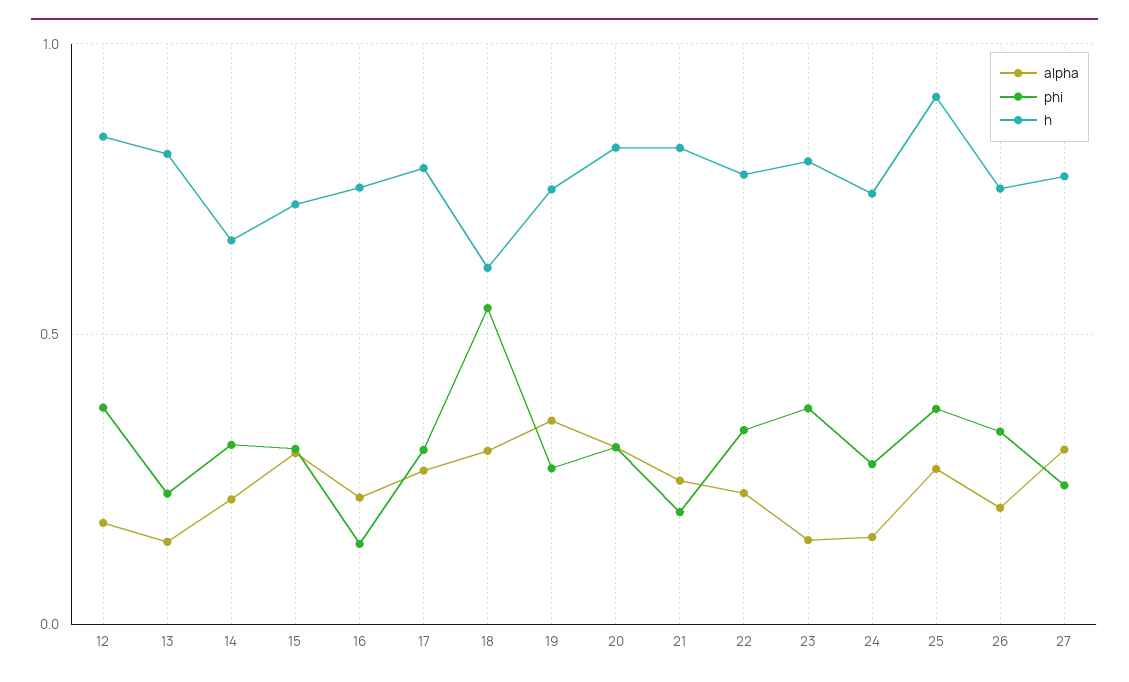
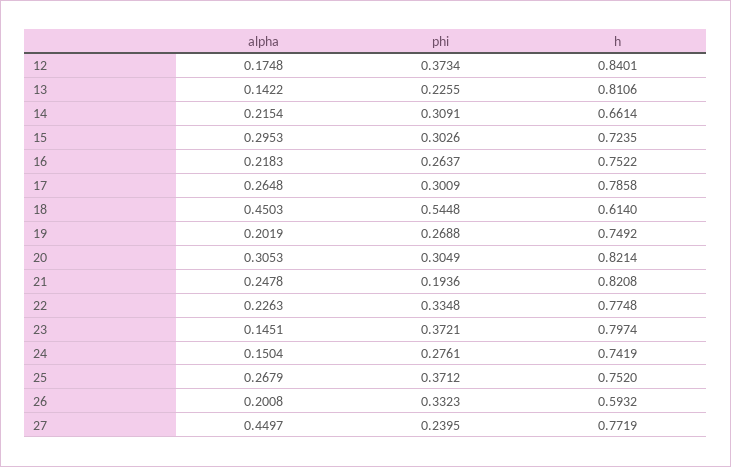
  {
    "alpha": {
      "12": 0.1748,
      "13": 0.1422,
      "14": 0.2154,
      "15": 0.2953,
      "16": 0.2183,
      "17": 0.2648,
-     "18": 0.3,
+     "18": 0.4503,
-     "19": 0.35,
+     "19": 0.2019,
      "20": 0.3053,
      "21": 0.2478,
      "22": 0.2263,
      "23": 0.1451,
      "24": 0.1504,
      "25": 0.2679,
      "26": 0.2008,
-     "27": 0.3
+     "27": 0.4497
    },
    "phi": {
      "12": 0.3734,
      "13": 0.2255,
      "14": 0.3091,
      "15": 0.3026,
-     "16": 0.15,
+     "16": 0.2637,
      "17": 0.3009,
      "18": 0.5448,
      "19": 0.2688,
      "20": 0.3049,
      "21": 0.1936,
      "22": 0.3348,
      "23": 0.3721,
      "24": 0.2761,
      "25": 0.3712,
      "26": 0.3323,
      "27": 0.2395
    },
    "h": {
      "12": 0.8401,
      "13": 0.8106,
      "14": 0.6614,
      "15": 0.7235,
      "16": 0.7522,
      "17": 0.7858,
      "18": 0.614,
      "19": 0.7492,
      "20": 0.8214,
      "21": 0.8208,
      "22": 0.7748,
      "23": 0.7974,
      "24": 0.7419,
-     "25": 0.9,
+     "25": 0.752,
-     "26": 0.75,
+     "26": 0.5932,
      "27": 0.7719
    }
  }

